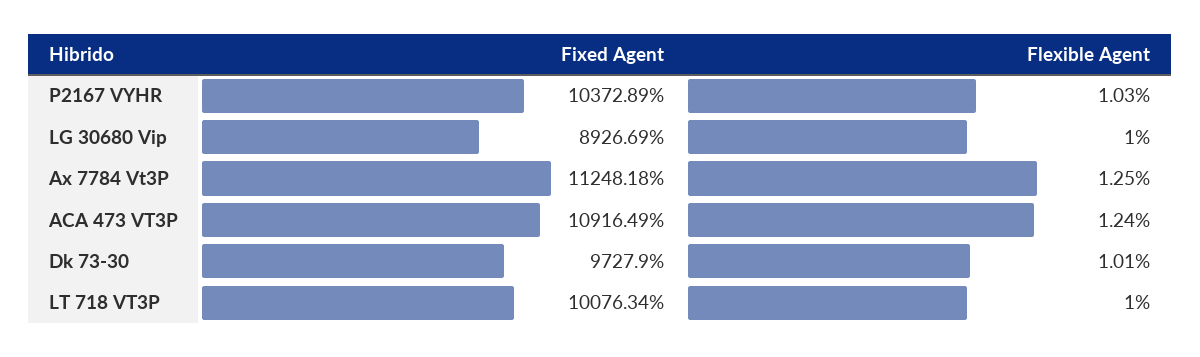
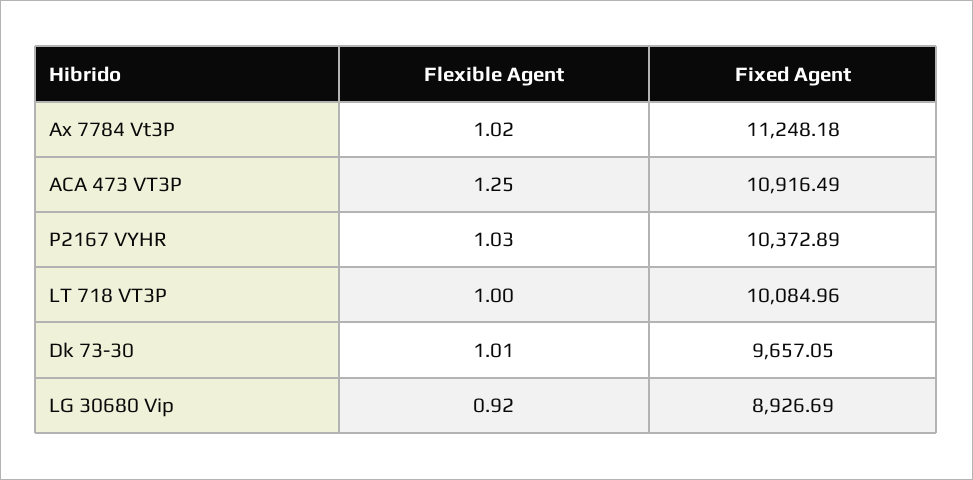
  {
    "Fixed Agent": {
      "P2167 VYHR": 10372.89,
      "LG 30680 Vip": 8926.69,
      "Ax 7784 Vt3P": 11248.18,
      "ACA 473 VT3P": 10916.49,
-     "Dk 73-30": 9727.9,
+     "Dk 73-30": 9657.05,
-     "LT 718 VT3P": 10076.34
+     "LT 718 VT3P": 10084.96
    },
    "Flexible Agent": {
      "P2167 VYHR": 1.03,
-     "LG 30680 Vip": 1,
+     "LG 30680 Vip": 0.92,
-     "Ax 7784 Vt3P": 1.25,
+     "Ax 7784 Vt3P": 1.02,
-     "ACA 473 VT3P": 1.24,
+     "ACA 473 VT3P": 1.25,
      "Dk 73-30": 1.01,
      "LT 718 VT3P": 1
    }
  }

